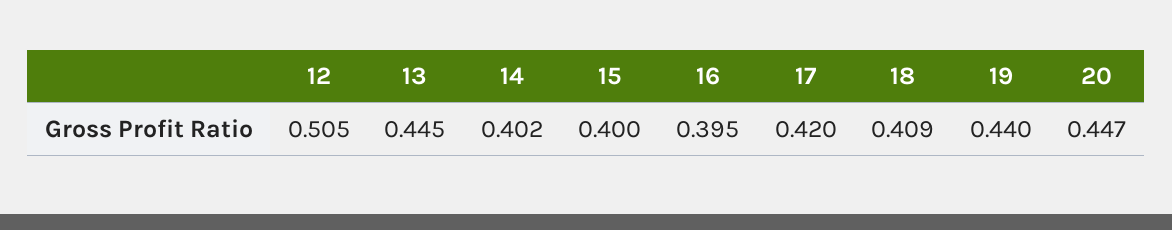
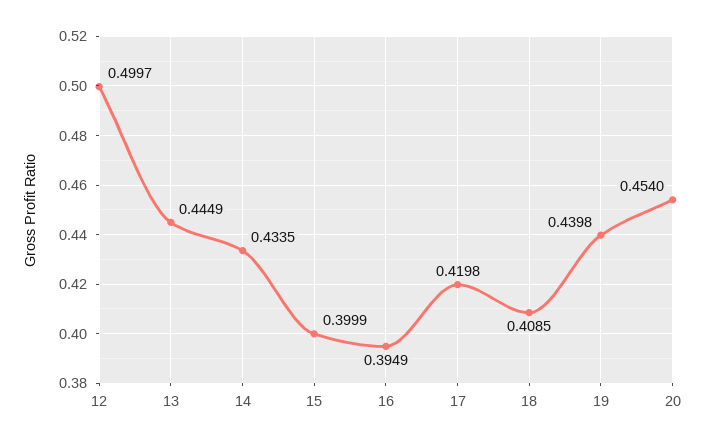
  {
-   "12": 0.505,
+   "12": 0.4997,
    "13": 0.4449,
-   "14": 0.402,
+   "14": 0.4335,
    "15": 0.3999,
    "16": 0.3949,
    "17": 0.4198,
    "18": 0.4085,
    "19": 0.4398,
-   "20": 0.447
+   "20": 0.454
  }

